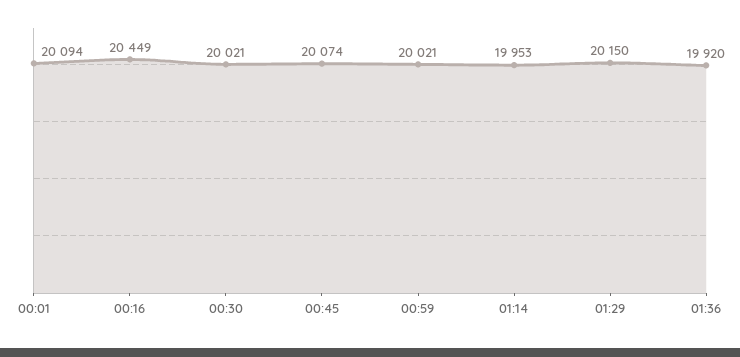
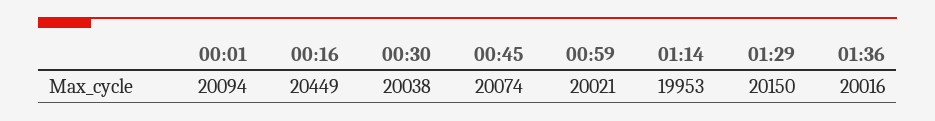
  {
    "00:01": 20094,
    "00:16": 20449,
-   "00:30": 20021,
+   "00:30": 20038,
    "00:45": 20074,
    "00:59": 20021,
    "01:14": 19953,
    "01:29": 20150,
-   "01:36": 19920
+   "01:36": 20016
  }

